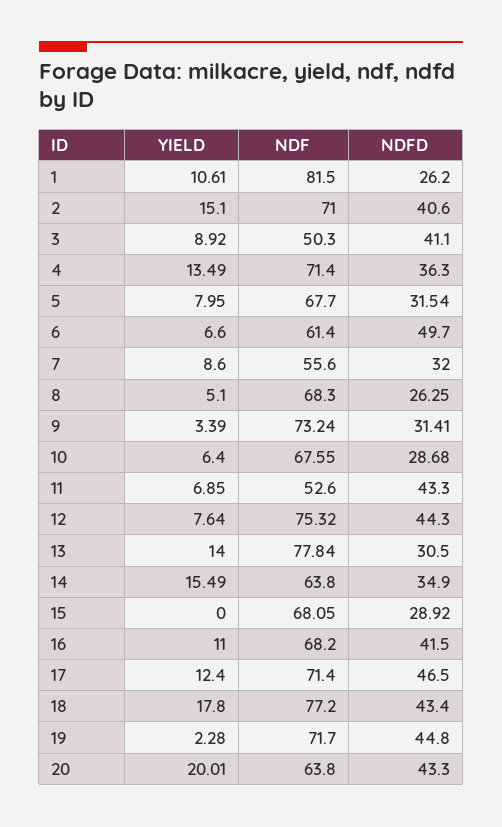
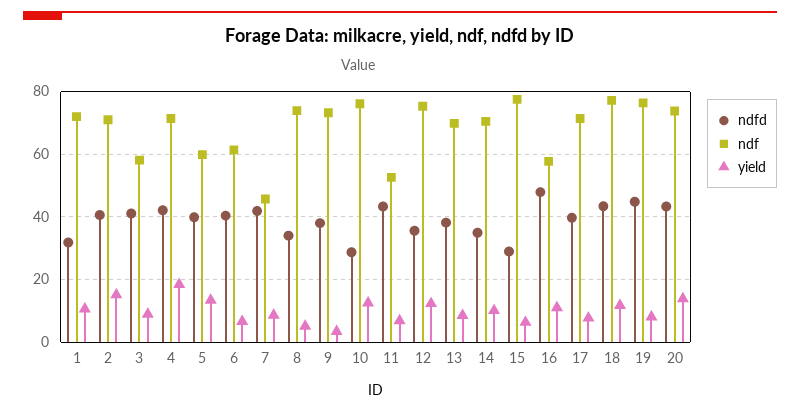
  {
    "YIELD": {
      "1": 10.61,
      "2": 15.1,
      "3": 8.92,
-     "4": 13.49,
+     "4": 18,
-     "5": 7.95,
+     "5": 14,
      "6": 6.6,
      "7": 8.6,
      "8": 5.1,
      "9": 3.39,
-     "10": 6.4,
+     "10": 12,
      "11": 6.85,
-     "12": 7.64,
+     "12": 12,
-     "13": 14,
+     "13": 8,
-     "14": 15.49,
+     "14": 10,
-     "15": 0,
+     "15": 6,
      "16": 11,
-     "17": 12.4,
+     "17": 8,
-     "18": 17.8,
+     "18": 12,
-     "19": 2.28,
+     "19": 8,
-     "20": 20.01
+     "20": 14
    },
    "NDF": {
-     "1": 81.5,
+     "1": 72,
      "2": 71,
-     "3": 50.3,
+     "3": 58,
      "4": 71.4,
-     "5": 67.7,
+     "5": 60,
      "6": 61.4,
-     "7": 55.6,
+     "7": 46,
-     "8": 68.3,
+     "8": 74,
      "9": 73.24,
-     "10": 67.55,
+     "10": 76,
      "11": 52.6,
      "12": 75.32,
-     "13": 77.84,
+     "13": 70,
-     "14": 63.8,
+     "14": 70,
-     "15": 68.05,
+     "15": 78,
-     "16": 68.2,
+     "16": 58,
      "17": 71.4,
      "18": 77.2,
-     "19": 71.7,
+     "19": 76,
-     "20": 63.8
+     "20": 74
    },
    "NDFD": {
-     "1": 26.2,
+     "1": 32,
      "2": 40.6,
      "3": 41.1,
-     "4": 36.3,
+     "4": 42,
-     "5": 31.54,
+     "5": 40,
-     "6": 49.7,
+     "6": 40,
-     "7": 32,
+     "7": 42,
-     "8": 26.25,
+     "8": 34,
-     "9": 31.41,
+     "9": 38,
      "10": 28.68,
      "11": 43.3,
-     "12": 44.3,
+     "12": 36,
-     "13": 30.5,
+     "13": 38,
      "14": 34.9,
      "15": 28.92,
-     "16": 41.5,
+     "16": 48,
-     "17": 46.5,
+     "17": 40,
      "18": 43.4,
      "19": 44.8,
      "20": 43.3
    }
  }

